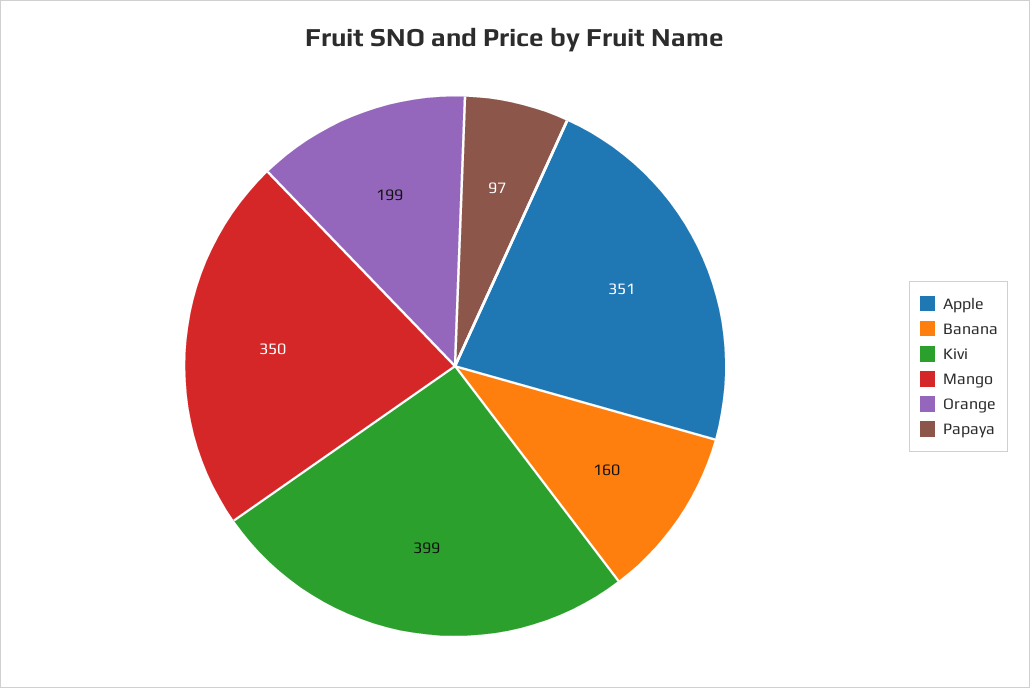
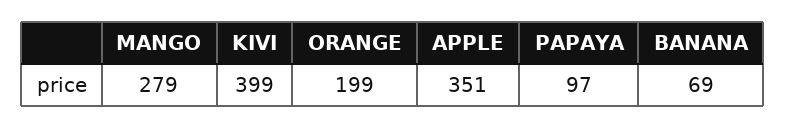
  {
    "Apple": 351,
-   "Banana": 160,
+   "Banana": 69,
    "Kivi": 399,
-   "Mango": 350,
+   "Mango": 279,
    "Orange": 199,
    "Papaya": 97
  }

